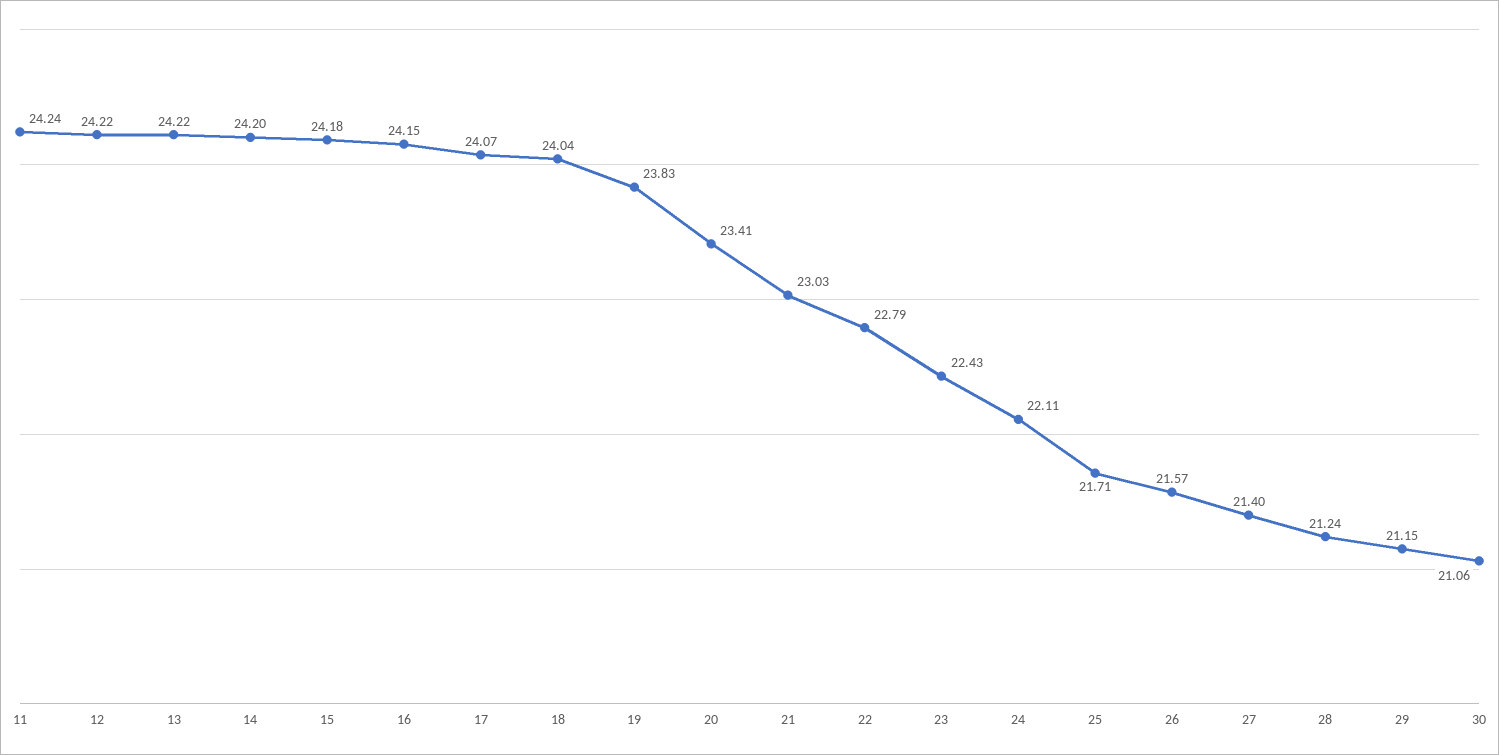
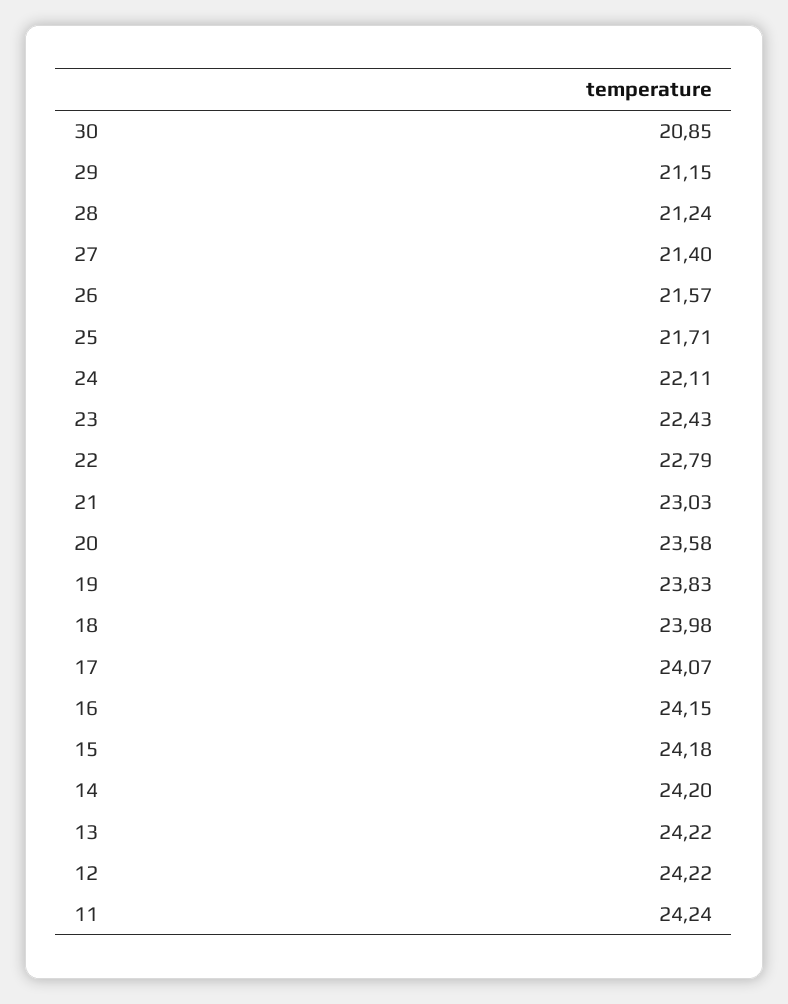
  {
    "11": 24.24,
    "12": 24.22,
    "13": 24.22,
    "14": 24.2,
    "15": 24.18,
    "16": 24.15,
    "17": 24.07,
-   "18": 24.04,
+   "18": 23.98,
    "19": 23.83,
-   "20": 23.41,
+   "20": 23.58,
    "21": 23.03,
    "22": 22.79,
    "23": 22.43,
    "24": 22.11,
    "25": 21.71,
    "26": 21.57,
    "27": 21.4,
    "28": 21.24,
    "29": 21.15,
-   "30": 21.06
+   "30": 20.85
  }

